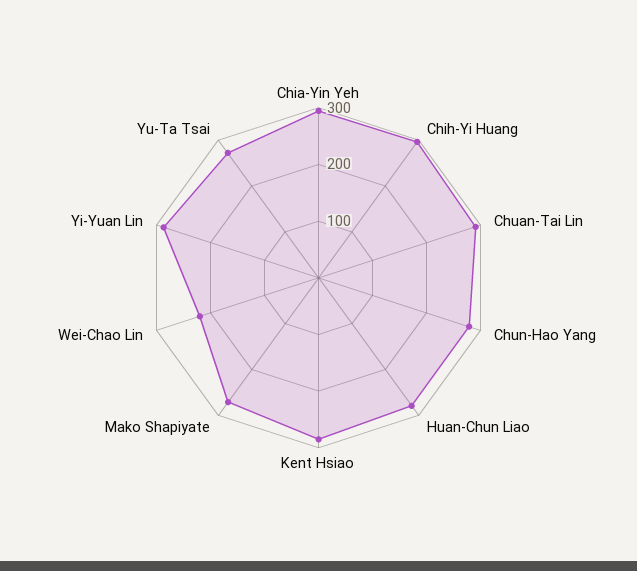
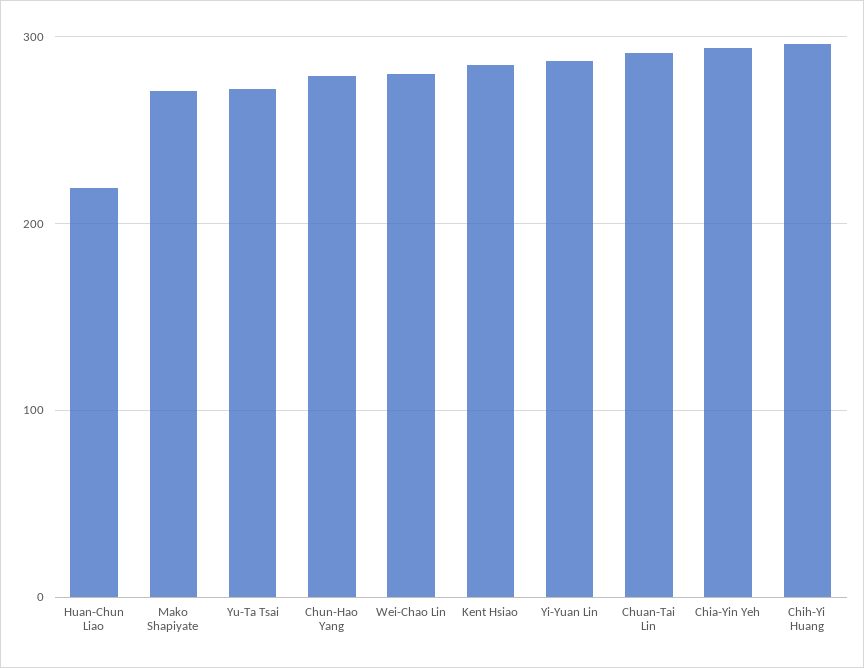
  {
    "Chia-Yin Yeh": 290,
    "Chih-Yi Huang": 300,
    "Chuan-Tai Lin": 290,
    "Chun-Hao Yang": 280,
-   "Huan-Chun Liao": 280,
+   "Huan-Chun Liao": 220,
    "Kent Hsiao": 290,
    "Mako Shapiyate": 270,
-   "Wei-Chao Lin": 220,
+   "Wei-Chao Lin": 280,
    "Yi-Yuan Lin": 290,
    "Yu-Ta Tsai": 270
  }

